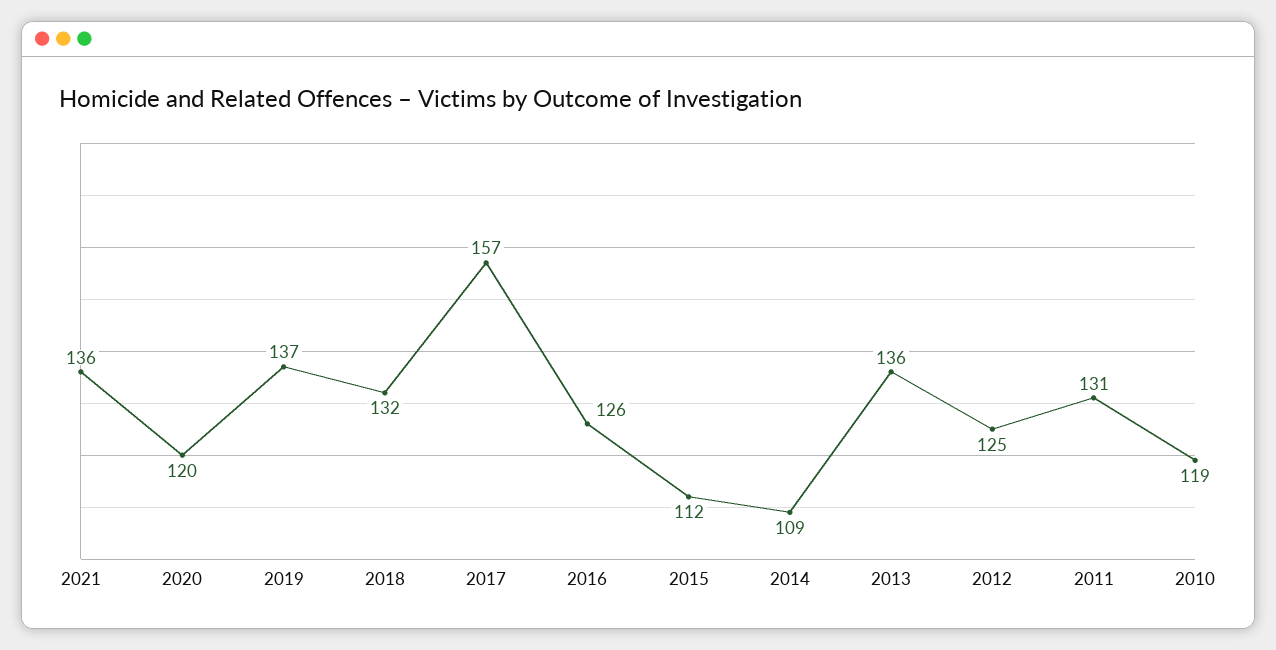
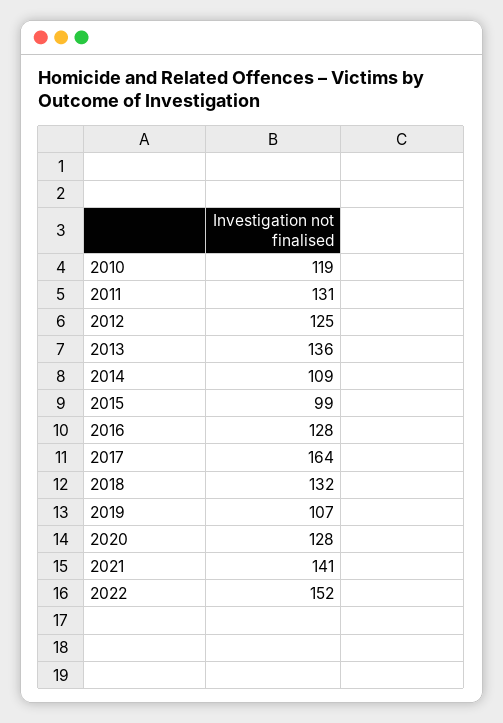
  {
-   "2021": 136,
+   "2021": 141,
-   "2020": 120,
+   "2020": 128,
-   "2019": 137,
+   "2019": 107,
    "2018": 132,
-   "2017": 157,
+   "2017": 164,
-   "2016": 126,
+   "2016": 128,
-   "2015": 112,
+   "2015": 99,
    "2014": 109,
    "2013": 136,
    "2012": 125,
    "2011": 131,
-   "2010": 119
+   "2010": 119,
+   "2022": 152
  }

